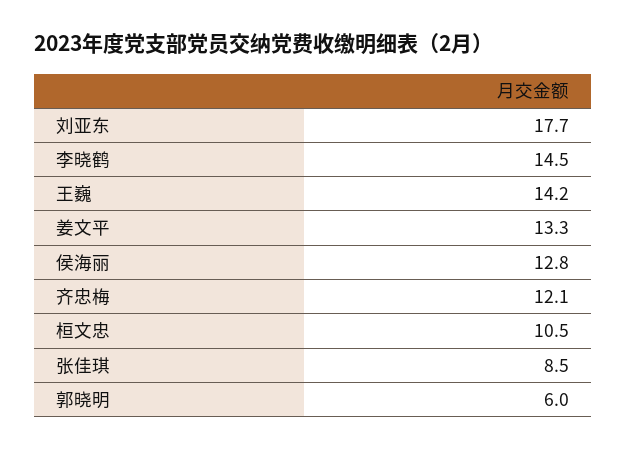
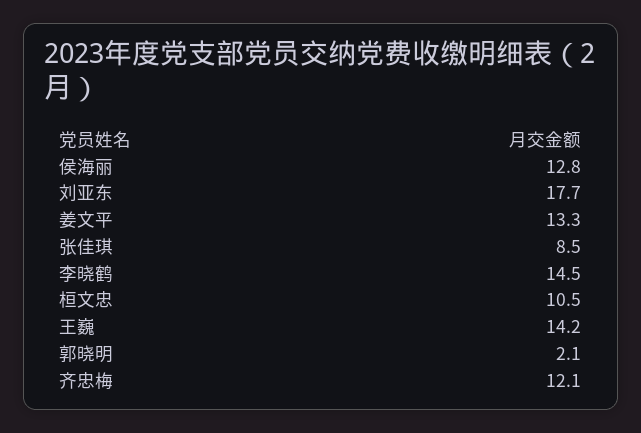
  {
    "刘亚东": 17.7,
    "李晓鹤": 14.5,
    "王巍": 14.2,
    "姜文平": 13.3,
    "侯海丽": 12.8,
    "齐忠梅": 12.1,
    "桓文忠": 10.5,
    "张佳琪": 8.5,
-   "郭晓明": 6
+   "郭晓明": 2.1
  }

